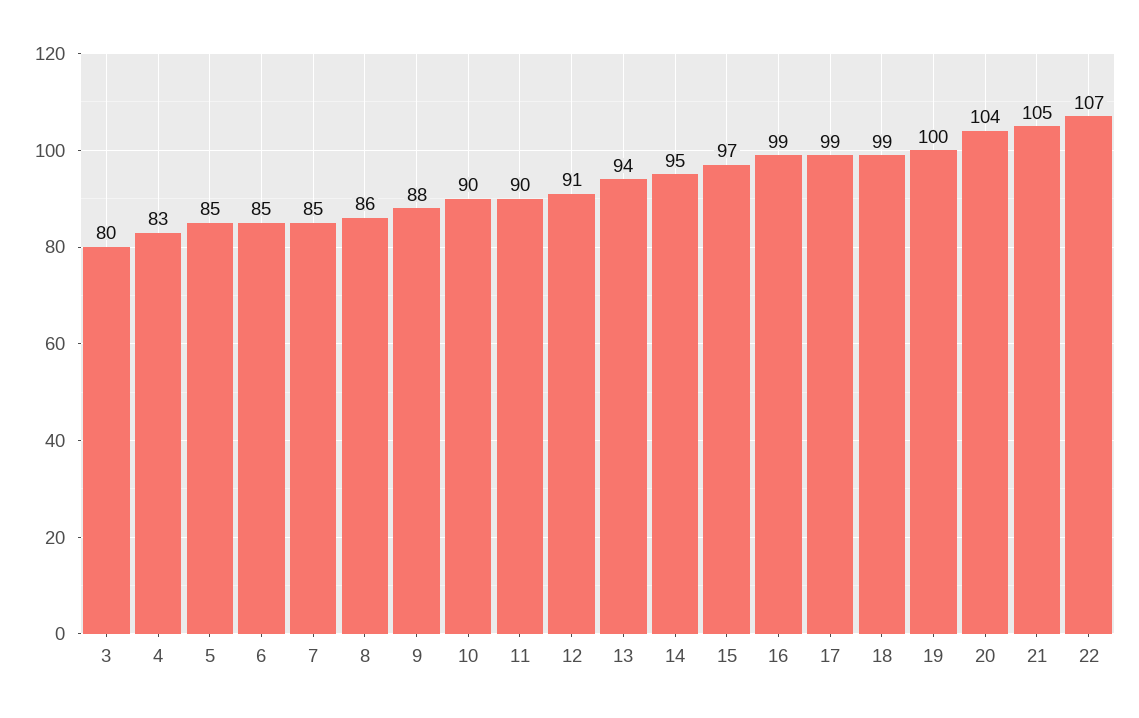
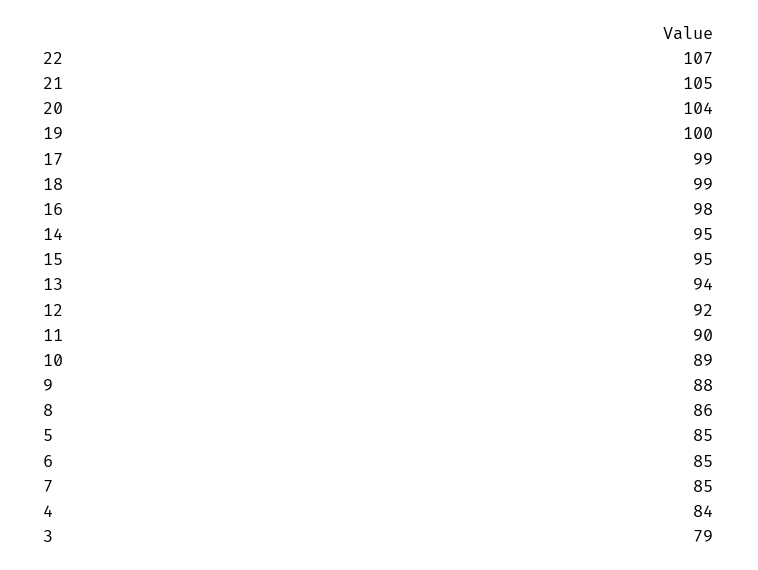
  {
-   "3": 80,
+   "3": 79,
-   "4": 83,
+   "4": 84,
    "5": 85,
    "6": 85,
    "7": 85,
    "8": 86,
    "9": 88,
-   "10": 90,
+   "10": 89,
    "11": 90,
-   "12": 91,
+   "12": 92,
    "13": 94,
    "14": 95,
-   "15": 97,
+   "15": 95,
-   "16": 99,
+   "16": 98,
    "17": 99,
    "18": 99,
    "19": 100,
    "20": 104,
    "21": 105,
    "22": 107
  }

